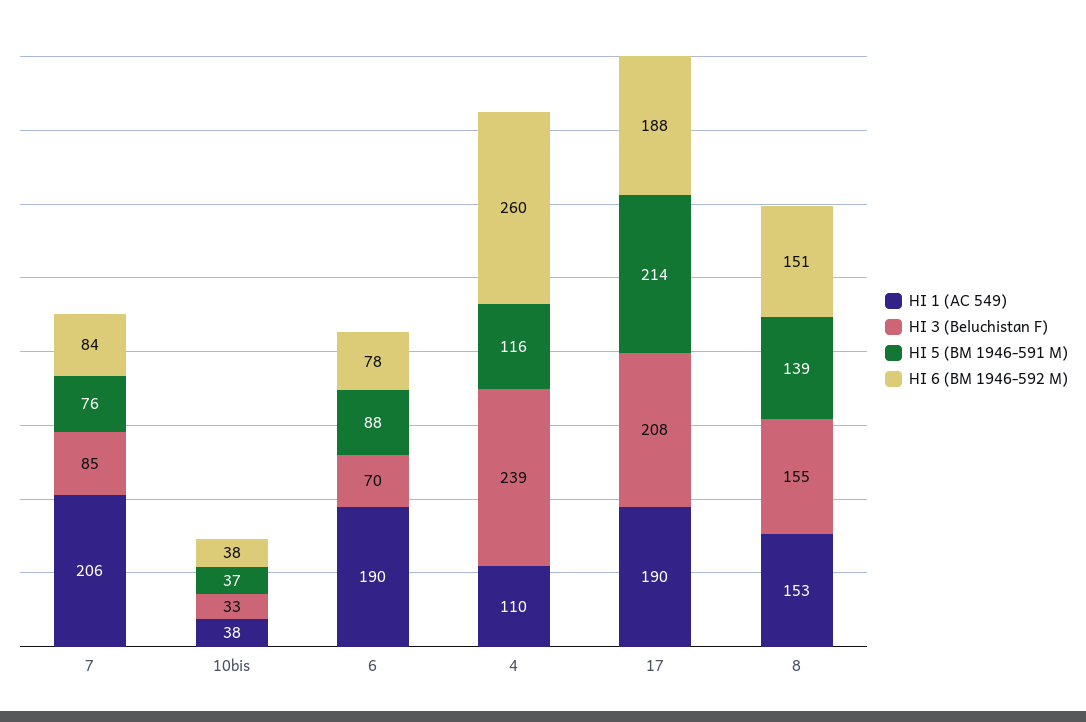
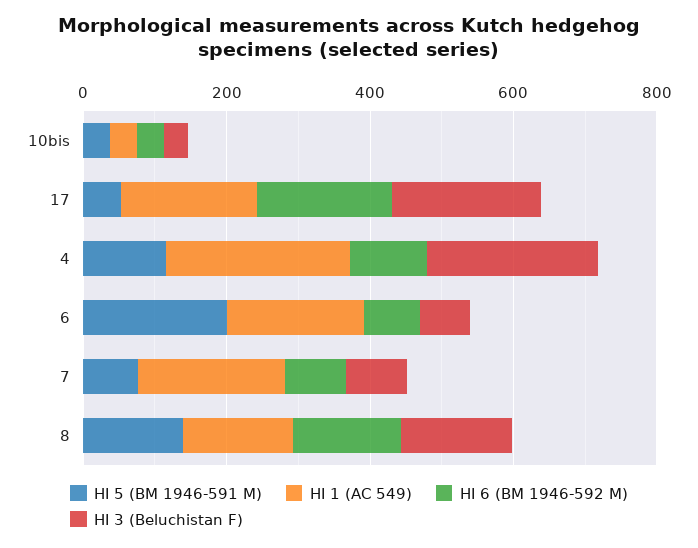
  {
    "HI 1 (AC 549)": {
      "7": 206,
      "10bis": 38,
      "6": 190,
-     "4": 110,
+     "4": 250,
      "17": 190,
      "8": 153
    },
    "HI 3 (Beluchistan F)": {
      "7": 85,
      "10bis": 33,
      "6": 70,
      "4": 239,
      "17": 208,
      "8": 155
    },
    "HI 5 (BM 1946-591 M)": {
      "7": 76,
      "10bis": 37,
-     "6": 88,
+     "6": 200,
      "4": 116,
-     "17": 214,
+     "17": 50,
      "8": 139
    },
    "HI 6 (BM 1946-592 M)": {
      "7": 84,
      "10bis": 38,
      "6": 78,
-     "4": 260,
+     "4": 100,
      "17": 188,
      "8": 151
    }
  }

